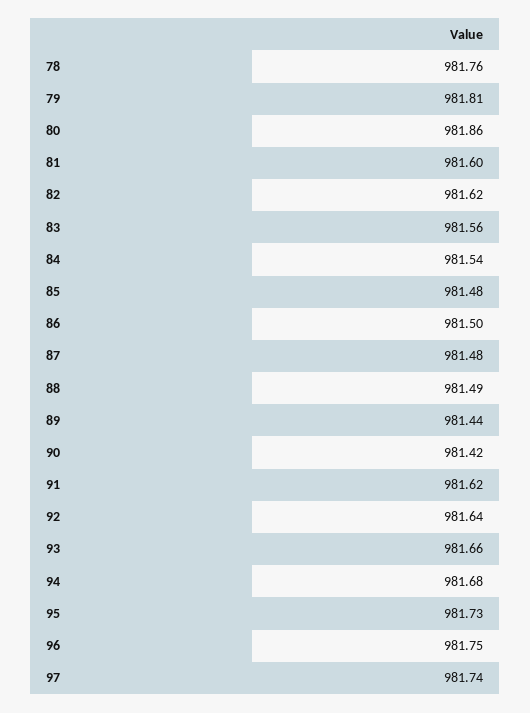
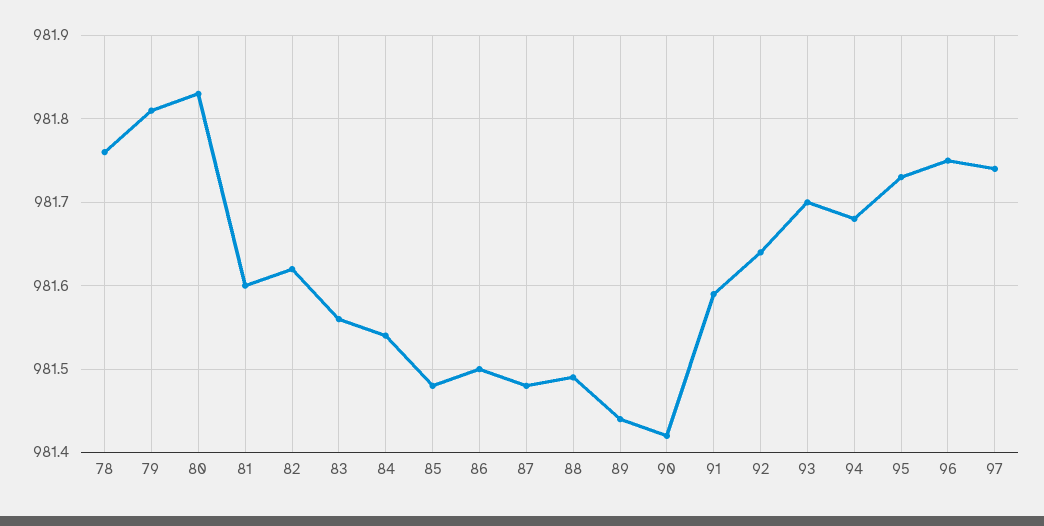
  {
    "78": 981.76,
    "79": 981.81,
-   "80": 981.86,
+   "80": 981.83,
    "81": 981.6,
    "82": 981.62,
    "83": 981.56,
    "84": 981.54,
    "85": 981.48,
    "86": 981.5,
    "87": 981.48,
    "88": 981.49,
    "89": 981.44,
    "90": 981.42,
-   "91": 981.62,
+   "91": 981.59,
    "92": 981.64,
-   "93": 981.66,
+   "93": 981.7,
    "94": 981.68,
    "95": 981.73,
    "96": 981.75,
    "97": 981.74
  }

